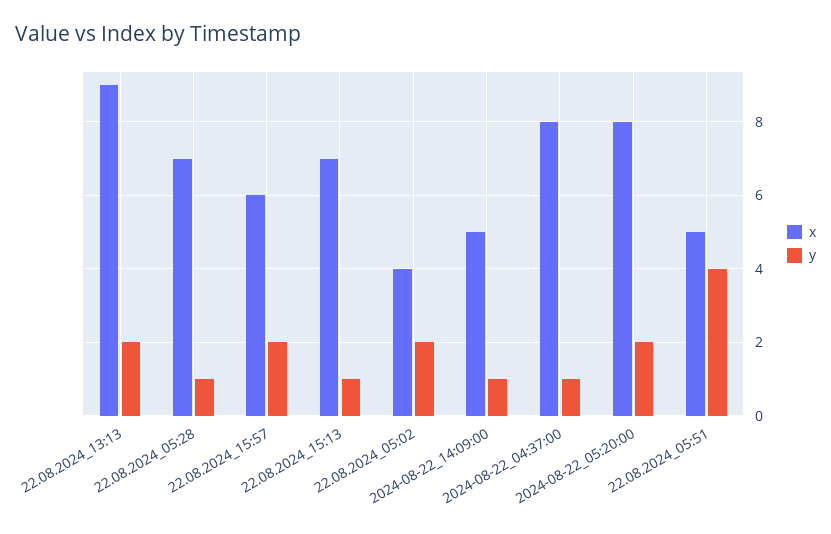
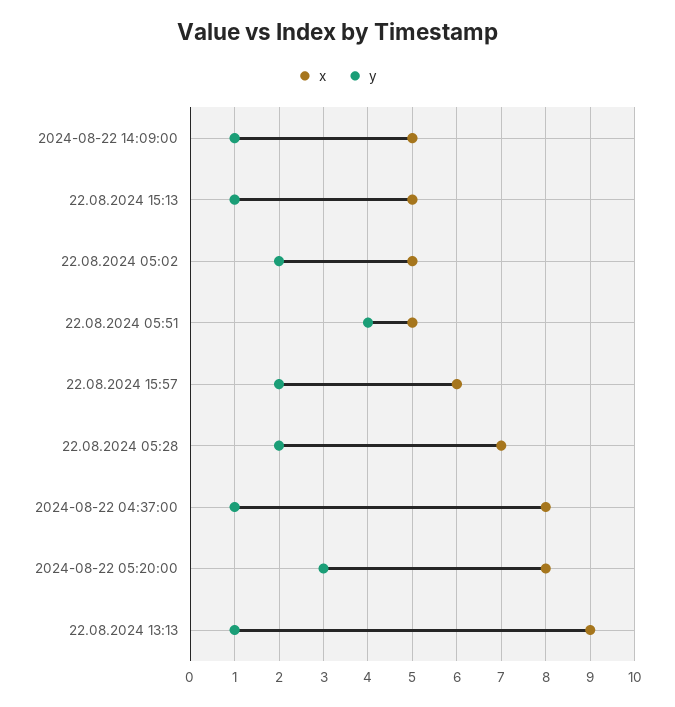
  {
    "x": {
      "22.08.2024_13:13": 9,
      "22.08.2024_05:28": 7,
      "22.08.2024_15:57": 6,
-     "22.08.2024_15:13": 7,
+     "22.08.2024_15:13": 5,
-     "22.08.2024_05:02": 4,
+     "22.08.2024_05:02": 5,
      "2024-08-22_14:09:00": 5,
      "2024-08-22_04:37:00": 8,
      "2024-08-22_05:20:00": 8,
      "22.08.2024_05:51": 5
    },
    "y": {
-     "22.08.2024_13:13": 2,
+     "22.08.2024_13:13": 1,
-     "22.08.2024_05:28": 1,
+     "22.08.2024_05:28": 2,
      "22.08.2024_15:57": 2,
      "22.08.2024_15:13": 1,
      "22.08.2024_05:02": 2,
      "2024-08-22_14:09:00": 1,
      "2024-08-22_04:37:00": 1,
-     "2024-08-22_05:20:00": 2,
+     "2024-08-22_05:20:00": 3,
      "22.08.2024_05:51": 4
    }
  }

